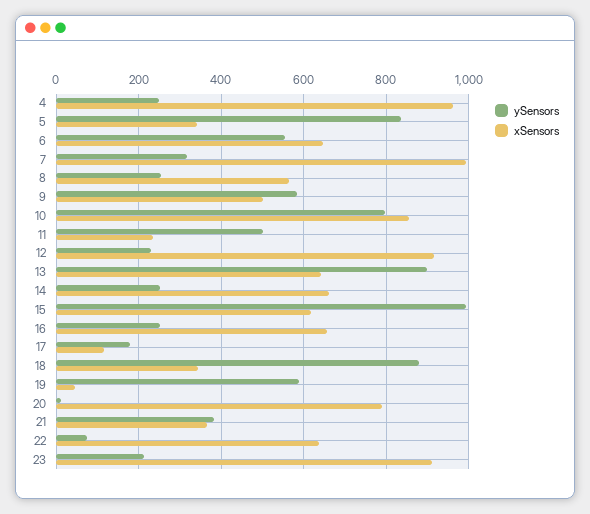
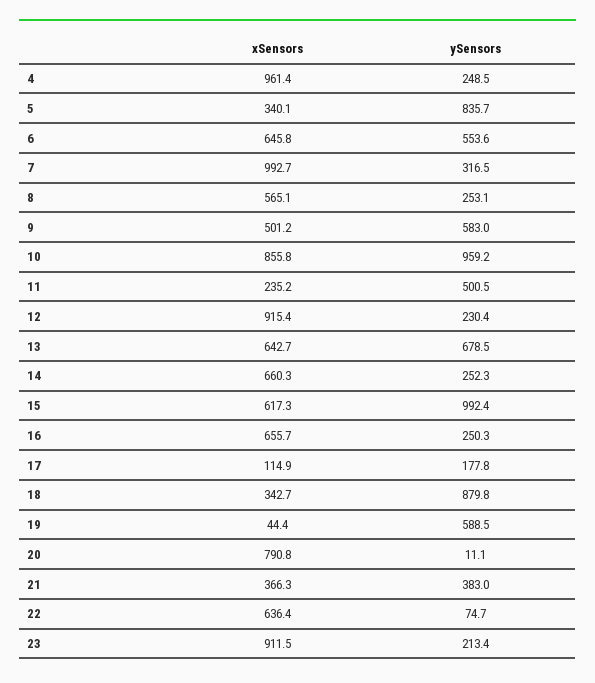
  {
    "ySensors": {
      "4": 248.5,
      "5": 835.7,
      "6": 553.6,
      "7": 316.5,
      "8": 253.1,
      "9": 583,
-     "10": 800,
+     "10": 959.2,
      "11": 500.5,
      "12": 230.4,
-     "13": 900,
+     "13": 678.5,
      "14": 252.3,
      "15": 992.4,
      "16": 250.3,
      "17": 177.8,
      "18": 879.8,
      "19": 588.5,
      "20": 11.1,
      "21": 383,
      "22": 74.7,
      "23": 213.4
    },
    "xSensors": {
      "4": 961.4,
      "5": 340.1,
      "6": 645.8,
      "7": 992.7,
      "8": 565.1,
      "9": 501.2,
      "10": 855.8,
      "11": 235.2,
      "12": 915.4,
      "13": 642.7,
      "14": 660.3,
      "15": 617.3,
      "16": 655.7,
      "17": 114.9,
      "18": 342.7,
      "19": 44.4,
      "20": 790.8,
      "21": 366.3,
      "22": 636.4,
      "23": 911.5
    }
  }

